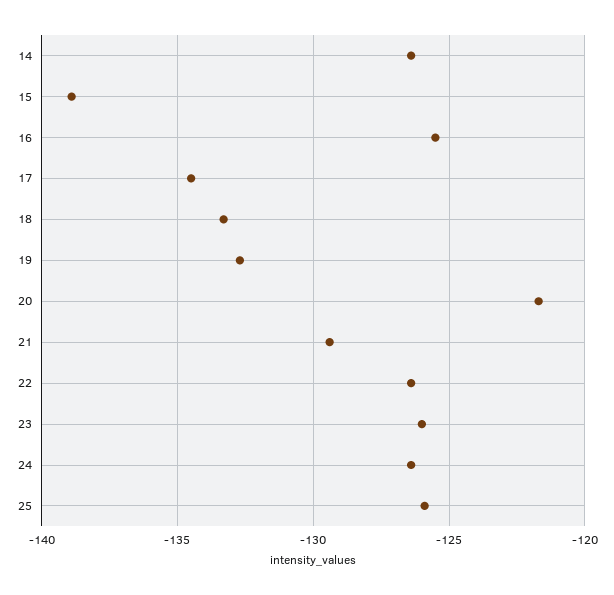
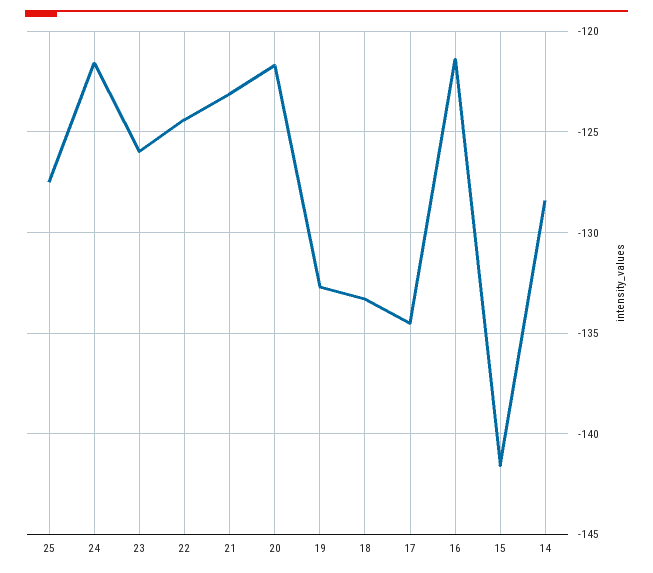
  {
-   "14": -126.5,
+   "14": -128.5,
-   "15": -139,
+   "15": -141.5,
-   "16": -125.5,
+   "16": -121.5,
    "17": -134.5,
    "18": -133.5,
    "19": -132.5,
    "20": -121.5,
-   "21": -129.5,
+   "21": -123,
-   "22": -126.5,
+   "22": -124.5,
    "23": -126,
-   "24": -126.5,
+   "24": -121.5,
-   "25": -126
+   "25": -127.5
  }

